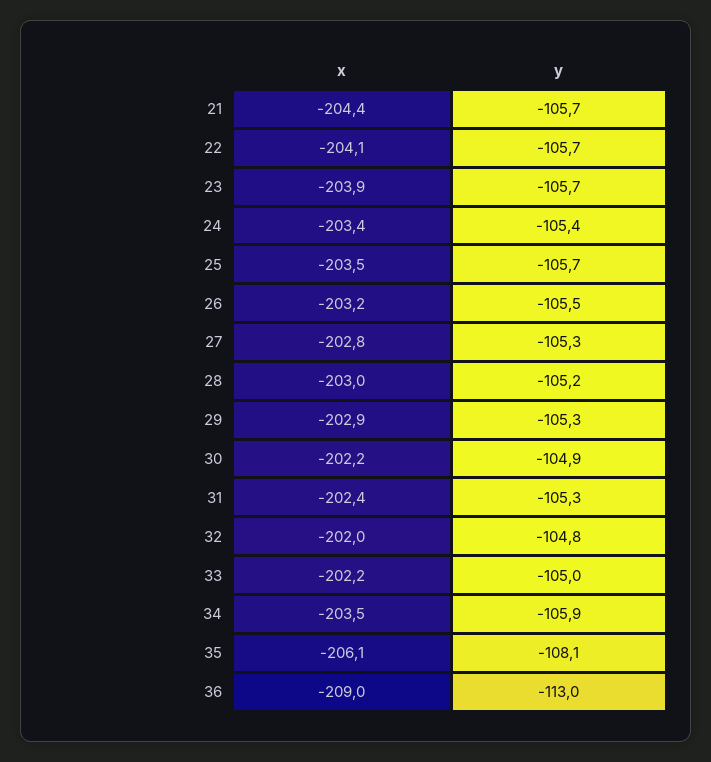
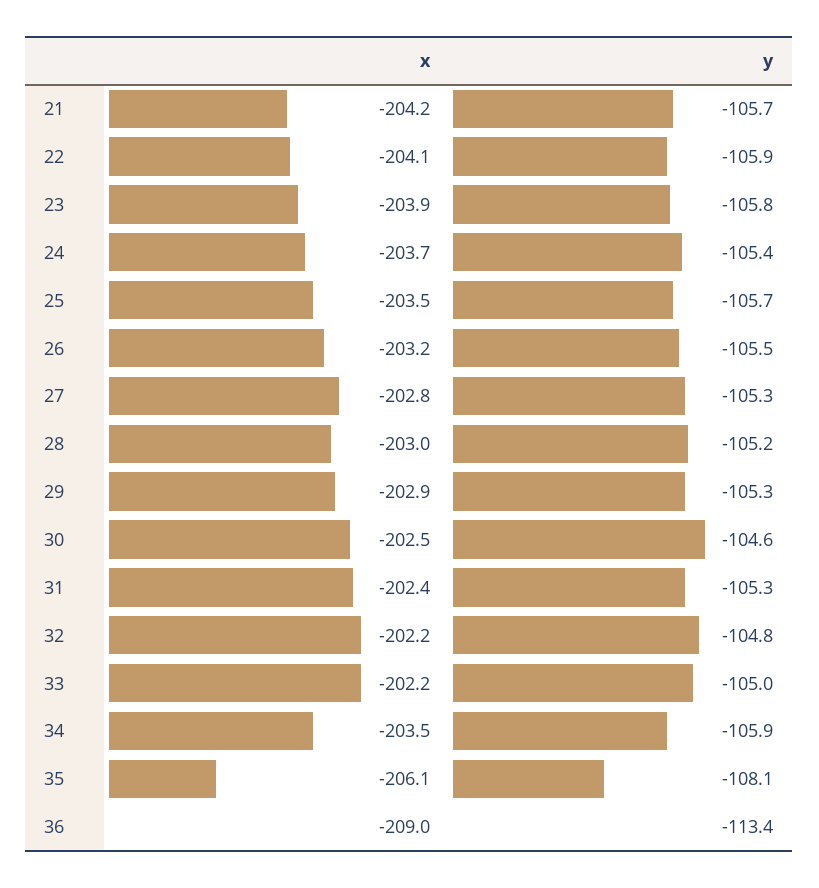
  {
    "x": {
-     "21": -204.4,
+     "21": -204.2,
      "22": -204.1,
      "23": -203.9,
-     "24": -203.4,
+     "24": -203.7,
      "25": -203.5,
      "26": -203.2,
      "27": -202.8,
      "28": -203,
      "29": -202.9,
-     "30": -202.2,
+     "30": -202.5,
      "31": -202.4,
-     "32": -202,
+     "32": -202.2,
      "33": -202.2,
      "34": -203.5,
      "35": -206.1,
      "36": -209
    },
    "y": {
      "21": -105.7,
-     "22": -105.7,
+     "22": -105.9,
-     "23": -105.7,
+     "23": -105.8,
      "24": -105.4,
      "25": -105.7,
      "26": -105.5,
      "27": -105.3,
      "28": -105.2,
      "29": -105.3,
-     "30": -104.9,
+     "30": -104.6,
      "31": -105.3,
      "32": -104.8,
      "33": -105,
      "34": -105.9,
      "35": -108.1,
-     "36": -113
+     "36": -113.4
    }
  }

